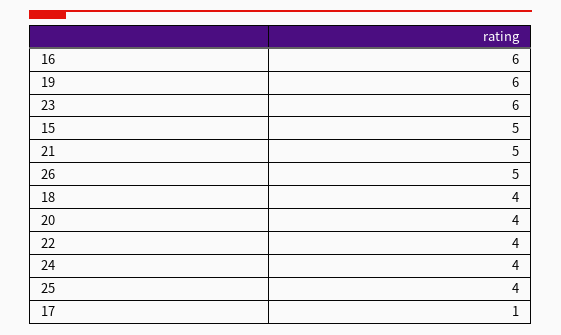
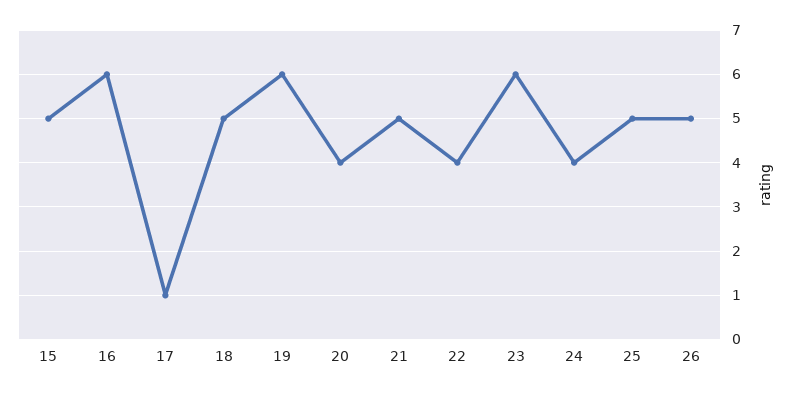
  {
    "16": 6,
    "19": 6,
    "23": 6,
    "15": 5,
    "21": 5,
    "26": 5,
-   "18": 4,
+   "18": 5,
    "20": 4,
    "22": 4,
    "24": 4,
-   "25": 4,
+   "25": 5,
    "17": 1
  }

